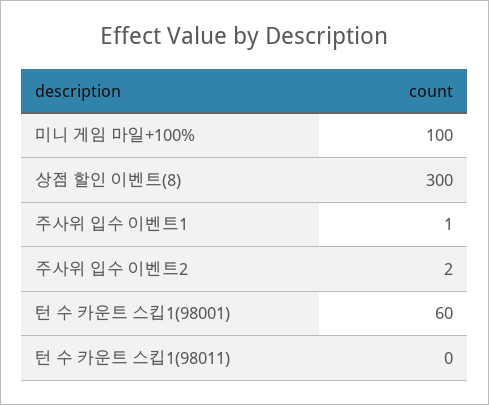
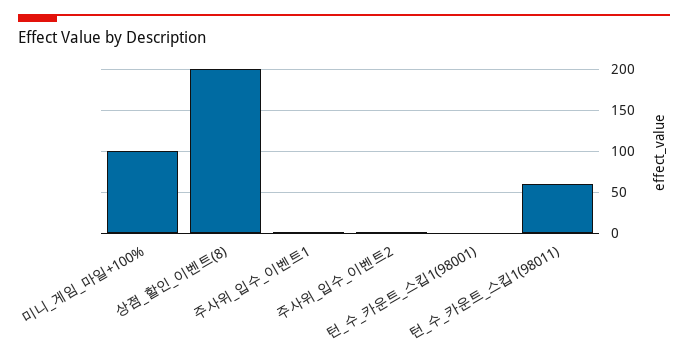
  {
    "미니 게임 마일+100%": 100,
-   "상점 할인 이벤트(8)": 300,
+   "상점 할인 이벤트(8)": 200,
    "주사위 입수 이벤트1": 1,
    "주사위 입수 이벤트2": 2,
-   "턴 수 카운트 스킵1(98001)": 60,
+   "턴 수 카운트 스킵1(98001)": 0,
-   "턴 수 카운트 스킵1(98011)": 0
+   "턴 수 카운트 스킵1(98011)": 60
  }

